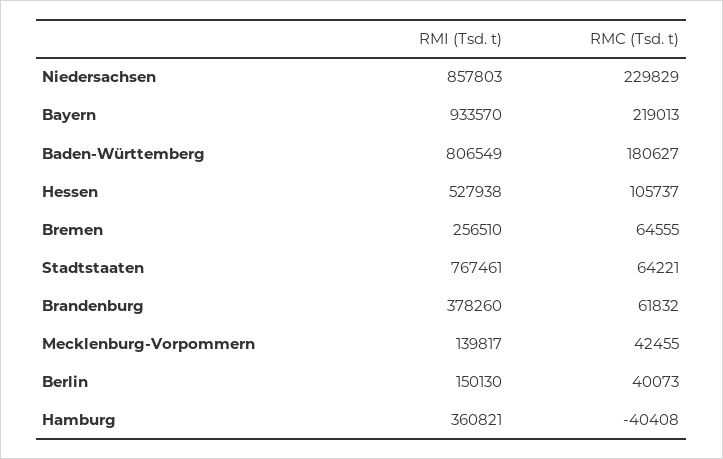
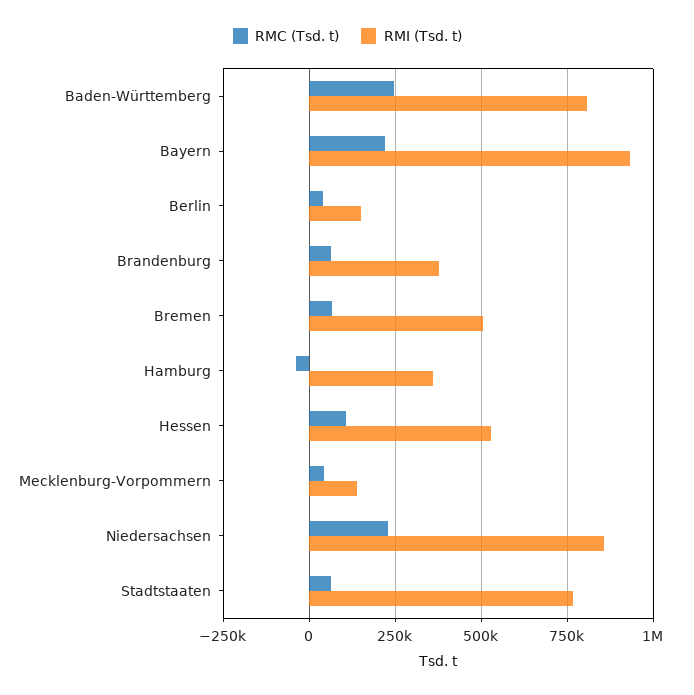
  {
    "RMI (Tsd. t)": {
      "Niedersachsen": 857803,
      "Bayern": 933570,
      "Baden-Württemberg": 806549,
      "Hessen": 527938,
-     "Bremen": 256510,
+     "Bremen": 500000,
      "Stadtstaaten": 767461,
      "Brandenburg": 378260,
      "Mecklenburg-Vorpommern": 139817,
      "Berlin": 150130,
      "Hamburg": 360821
    },
    "RMC (Tsd. t)": {
      "Niedersachsen": 229829,
      "Bayern": 219013,
-     "Baden-Württemberg": 180627,
+     "Baden-Württemberg": 250000,
      "Hessen": 105737,
      "Bremen": 64555,
      "Stadtstaaten": 64221,
      "Brandenburg": 61832,
      "Mecklenburg-Vorpommern": 42455,
      "Berlin": 40073,
      "Hamburg": -40408
    }
  }

